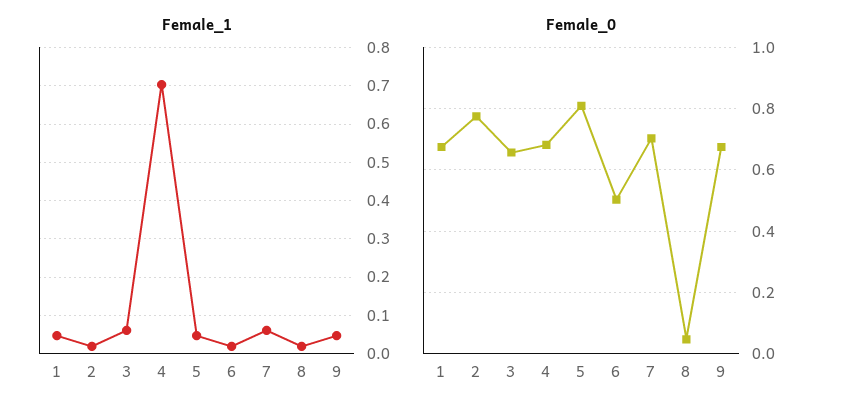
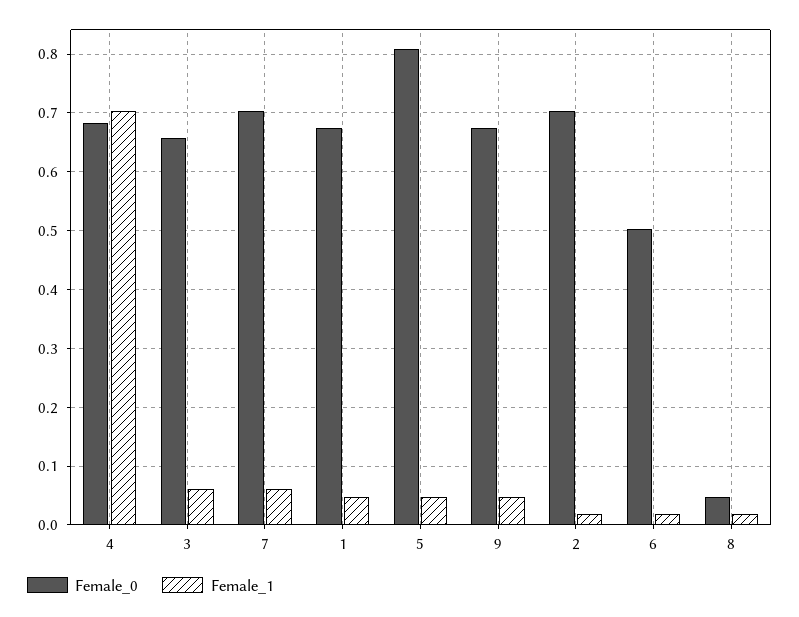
  {
    "Female_1": {
      "1": 0.04,
      "2": 0.02,
      "3": 0.06,
      "4": 0.7,
      "5": 0.04,
      "6": 0.02,
      "7": 0.06,
      "8": 0.02,
      "9": 0.04
    },
    "Female_0": {
      "1": 0.68,
-     "2": 0.78,
+     "2": 0.7,
      "3": 0.66,
      "4": 0.68,
      "5": 0.8,
      "6": 0.5,
      "7": 0.7,
      "8": 0.04,
      "9": 0.68
    }
  }

